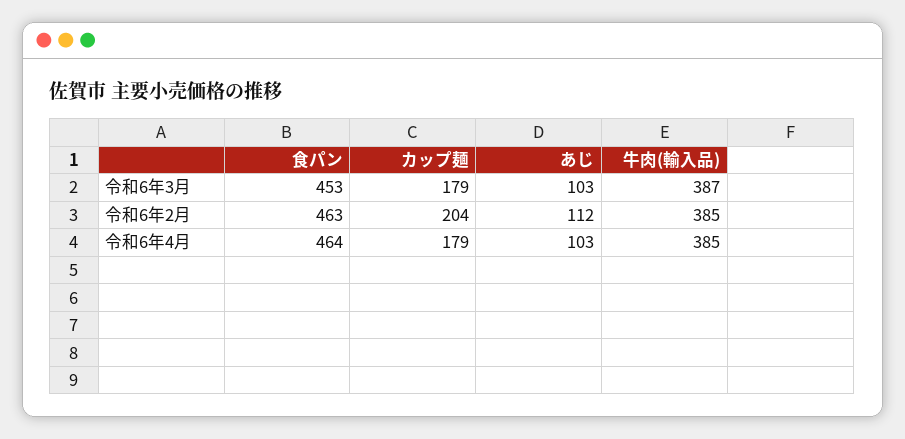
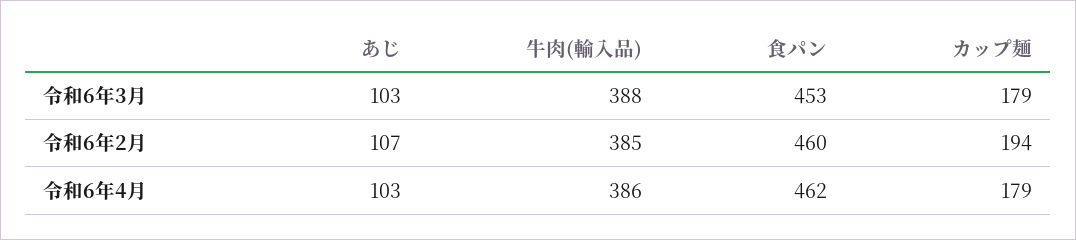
  {
    "食パン": {
      "令和6年3月": 453,
-     "令和6年2月": 463,
+     "令和6年2月": 460,
-     "令和6年4月": 464
+     "令和6年4月": 462
    },
    "カップ麺": {
      "令和6年3月": 179,
-     "令和6年2月": 204,
+     "令和6年2月": 194,
      "令和6年4月": 179
    },
    "あじ": {
      "令和6年3月": 103,
-     "令和6年2月": 112,
+     "令和6年2月": 107,
      "令和6年4月": 103
    },
    "牛肉(輸入品)": {
-     "令和6年3月": 387,
+     "令和6年3月": 388,
      "令和6年2月": 385,
-     "令和6年4月": 385
+     "令和6年4月": 386
    }
  }

